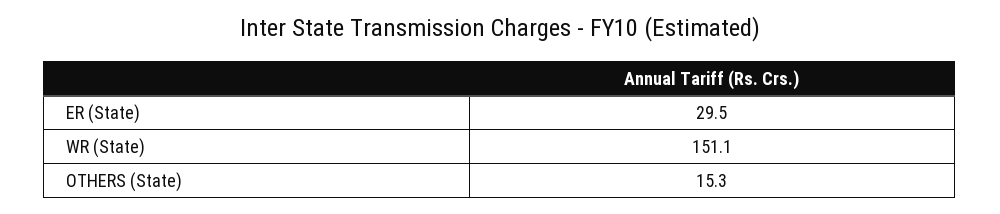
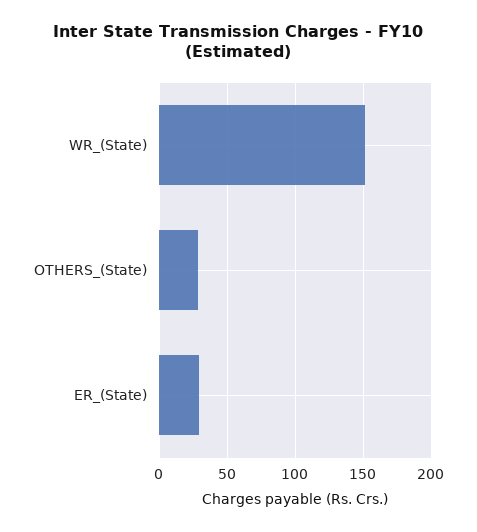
  {
    "ER (State)": 29.5,
    "WR (State)": 151.1,
-   "OTHERS (State)": 15.3
+   "OTHERS (State)": 30
  }

